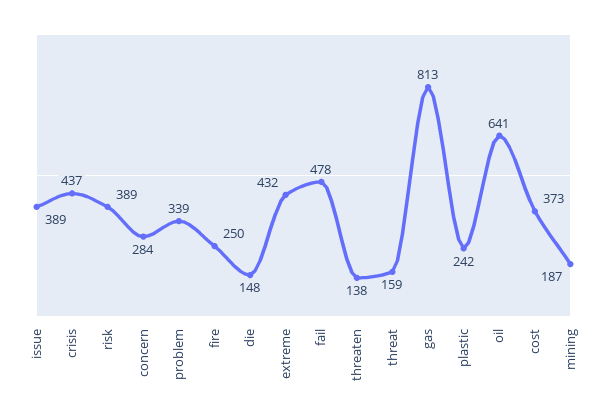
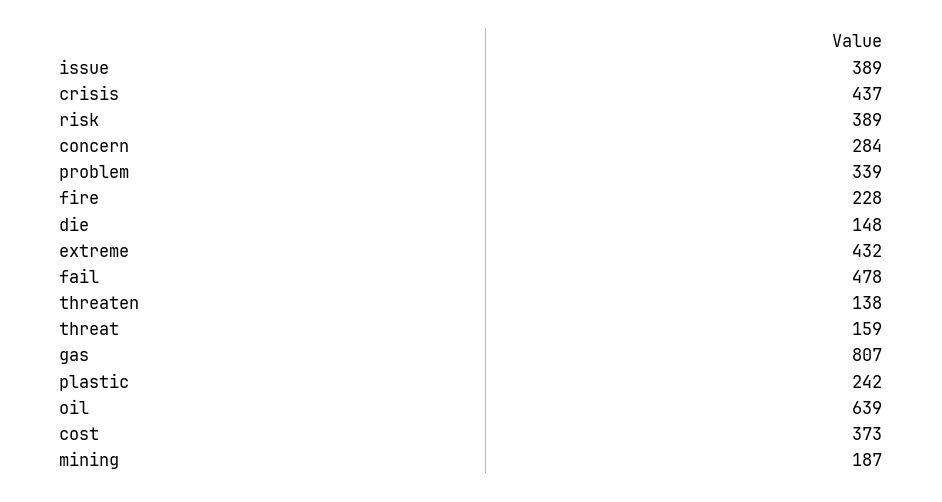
  {
    "issue": 389,
    "crisis": 437,
    "risk": 389,
    "concern": 284,
    "problem": 339,
-   "fire": 250,
+   "fire": 228,
    "die": 148,
    "extreme": 432,
    "fail": 478,
    "threaten": 138,
    "threat": 159,
-   "gas": 813,
+   "gas": 807,
    "plastic": 242,
-   "oil": 641,
+   "oil": 639,
    "cost": 373,
    "mining": 187
  }

